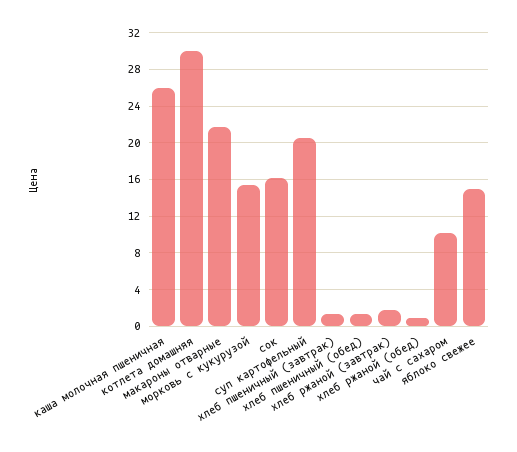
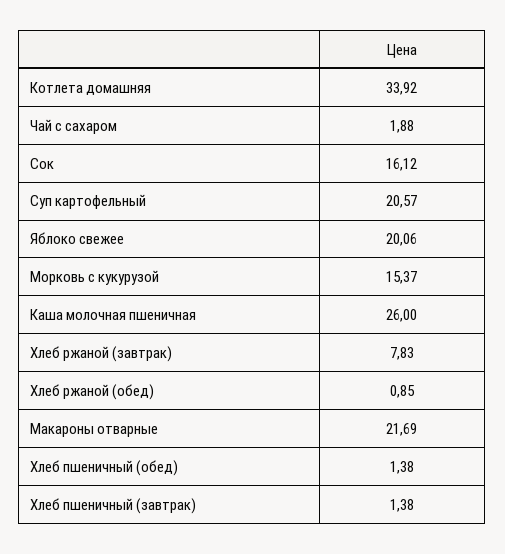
  {
    "каша молочная пшеничная": 26,
-   "котлета домашняя": 30,
+   "котлета домашняя": 33.92,
    "макароны отварные": 21.69,
    "морковь с кукурузой": 15.37,
    "сок": 16.12,
    "суп картофельный": 20.57,
    "хлеб пшеничный (завтрак)": 1.38,
    "хлеб пшеничный (обед)": 1.38,
-   "хлеб ржаной (завтрак)": 2,
+   "хлеб ржаной (завтрак)": 7.83,
    "хлеб ржаной (обед)": 0.85,
-   "чай с сахаром": 10,
+   "чай с сахаром": 1.88,
-   "яблоко свежее": 15
+   "яблоко свежее": 20.06
  }

